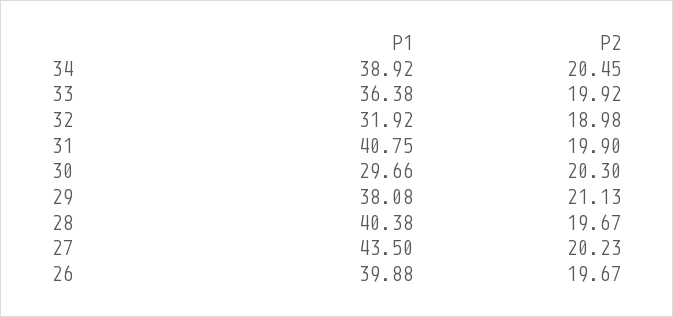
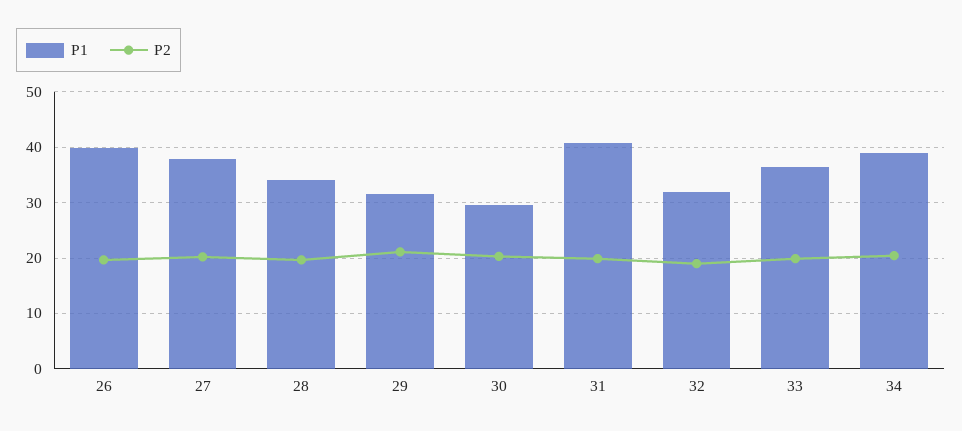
  {
    "P1": {
      "34": 38.92,
      "33": 36.38,
      "32": 31.92,
      "31": 40.75,
      "30": 29.66,
-     "29": 38.08,
+     "29": 32,
-     "28": 40.38,
+     "28": 34,
-     "27": 43.5,
+     "27": 38,
      "26": 39.88
    },
    "P2": {
      "34": 20.45,
      "33": 19.92,
      "32": 18.98,
      "31": 19.9,
      "30": 20.3,
      "29": 21.13,
      "28": 19.67,
      "27": 20.23,
      "26": 19.67
    }
  }

